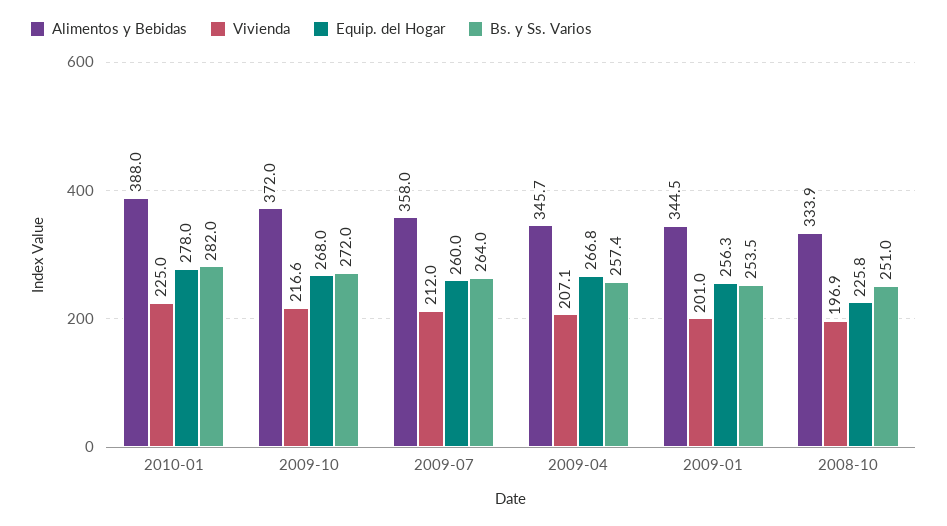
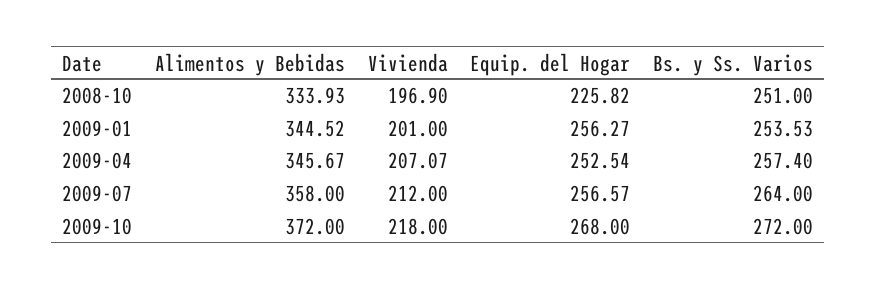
  {
    "Alimentos y Bebidas": {
-     "2010-01": 388,
      "2009-10": 372,
      "2009-07": 358,
      "2009-04": 345.67,
      "2009-01": 344.52,
      "2008-10": 333.93
    },
    "Vivienda": {
-     "2010-01": 225,
-     "2009-10": 216.6,
+     "2009-10": 218,
      "2009-07": 212,
      "2009-04": 207.07,
      "2009-01": 201,
      "2008-10": 196.9
    },
    "Equip. del Hogar": {
-     "2010-01": 278,
      "2009-10": 268,
-     "2009-07": 260,
+     "2009-07": 256.57,
-     "2009-04": 266.8,
+     "2009-04": 252.54,
      "2009-01": 256.27,
      "2008-10": 225.82
    },
    "Bs. y Ss. Varios": {
-     "2010-01": 282,
      "2009-10": 272,
      "2009-07": 264,
      "2009-04": 257.4,
      "2009-01": 253.53,
      "2008-10": 251
    }
  }

